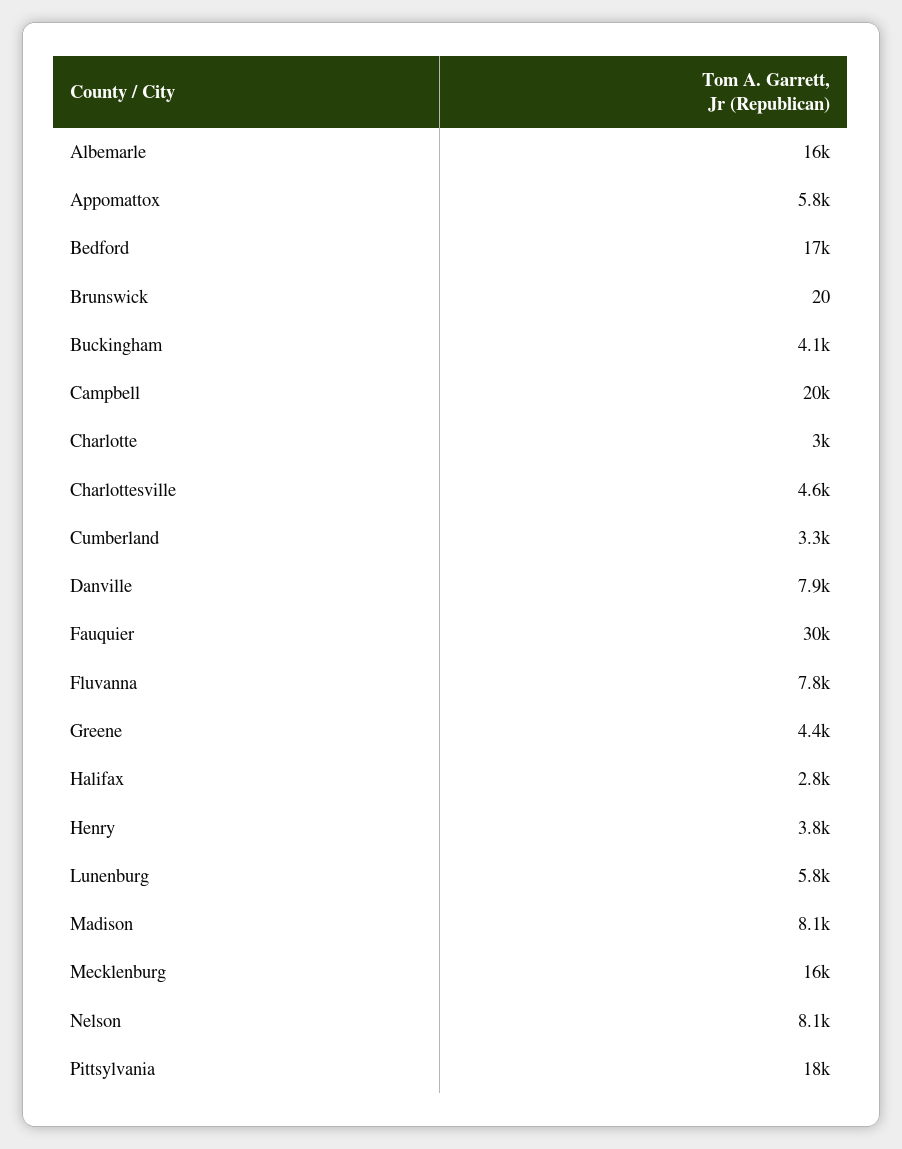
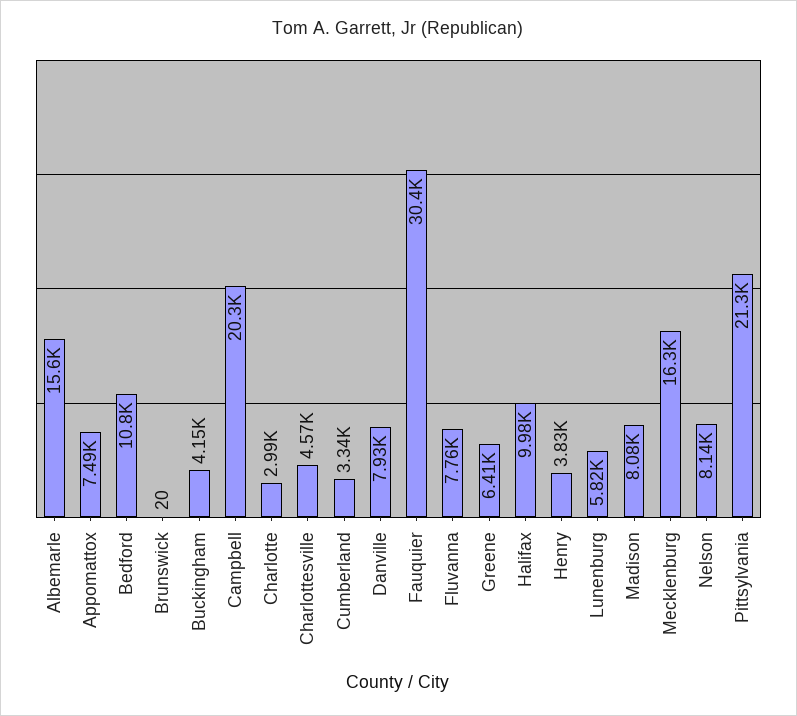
  {
    "Albemarle": 15600,
-   "Appomattox": 5800,
+   "Appomattox": 7490,
-   "Bedford": 17000,
+   "Bedford": 10800,
    "Brunswick": 20,
    "Buckingham": 4150,
    "Campbell": 20300,
    "Charlotte": 2990,
    "Charlottesville": 4570,
    "Cumberland": 3340,
    "Danville": 7930,
    "Fauquier": 30400,
    "Fluvanna": 7760,
-   "Greene": 4400,
+   "Greene": 6410,
-   "Halifax": 2800,
+   "Halifax": 9980,
    "Henry": 3830,
    "Lunenburg": 5820,
    "Madison": 8080,
    "Mecklenburg": 16300,
    "Nelson": 8140,
-   "Pittsylvania": 18000
+   "Pittsylvania": 21300
  }

